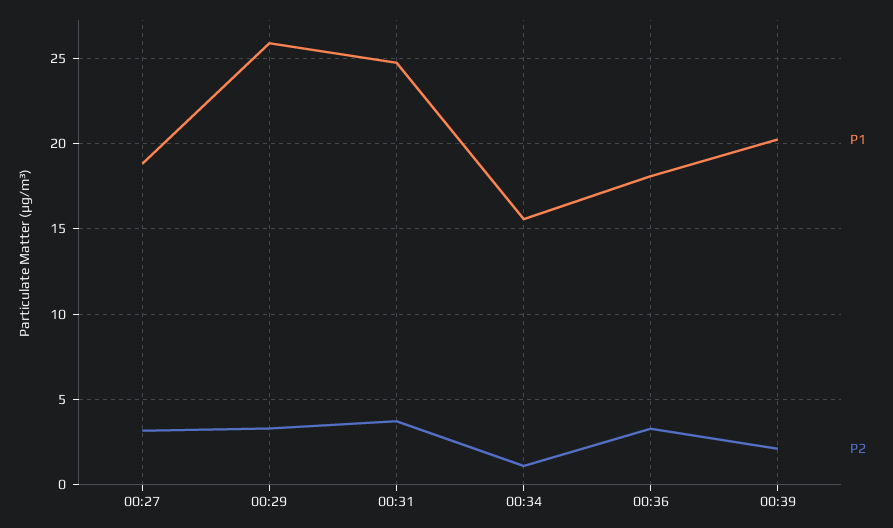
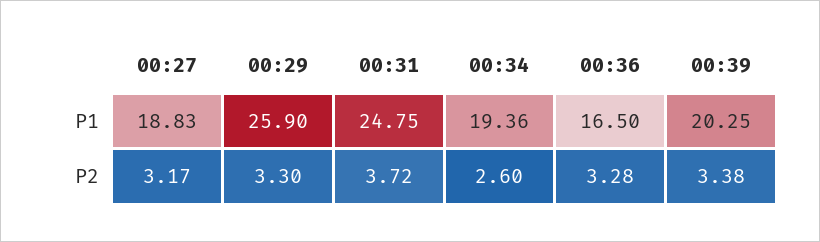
  {
    "P1": {
      "00:27": 18.83,
      "00:29": 25.9,
      "00:31": 24.75,
-     "00:34": 15.5,
+     "00:34": 19.36,
-     "00:36": 18,
+     "00:36": 16.5,
      "00:39": 20.25
    },
    "P2": {
      "00:27": 3.17,
      "00:29": 3.3,
      "00:31": 3.72,
-     "00:34": 1,
+     "00:34": 2.6,
      "00:36": 3.28,
-     "00:39": 2
+     "00:39": 3.38
    }
  }

